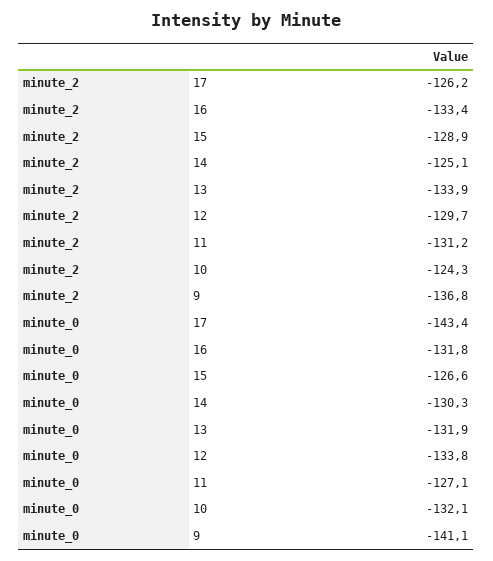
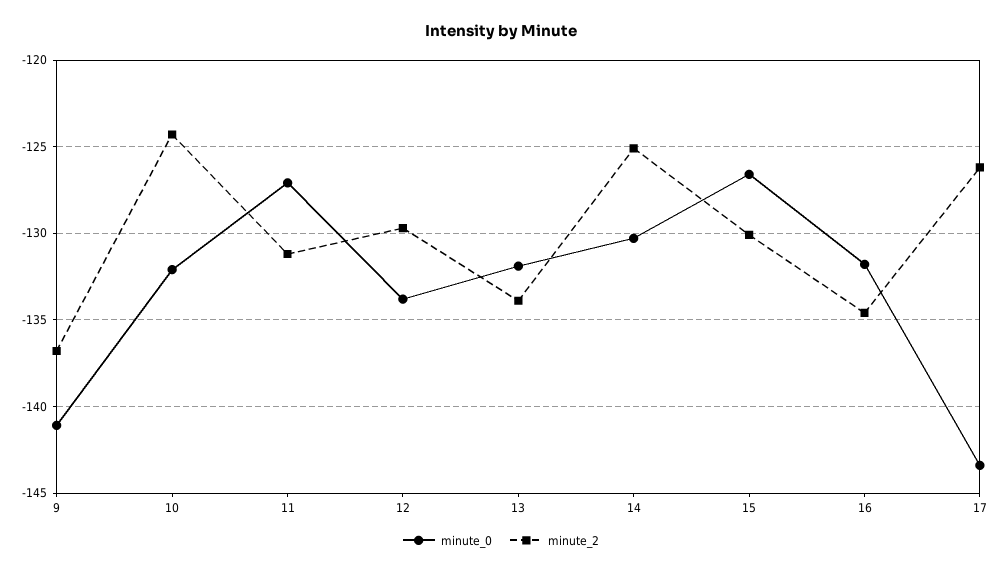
  {
    "minute_2": {
      "17": -126.2,
-     "16": -133.4,
+     "16": -134.5,
-     "15": -128.9,
+     "15": -130,
      "14": -125.1,
      "13": -133.9,
      "12": -129.7,
      "11": -131.2,
      "10": -124.3,
      "9": -136.8
    },
    "minute_0": {
      "17": -143.4,
      "16": -131.8,
      "15": -126.6,
      "14": -130.3,
      "13": -131.9,
      "12": -133.8,
      "11": -127.1,
      "10": -132.1,
      "9": -141.1
    }
  }

